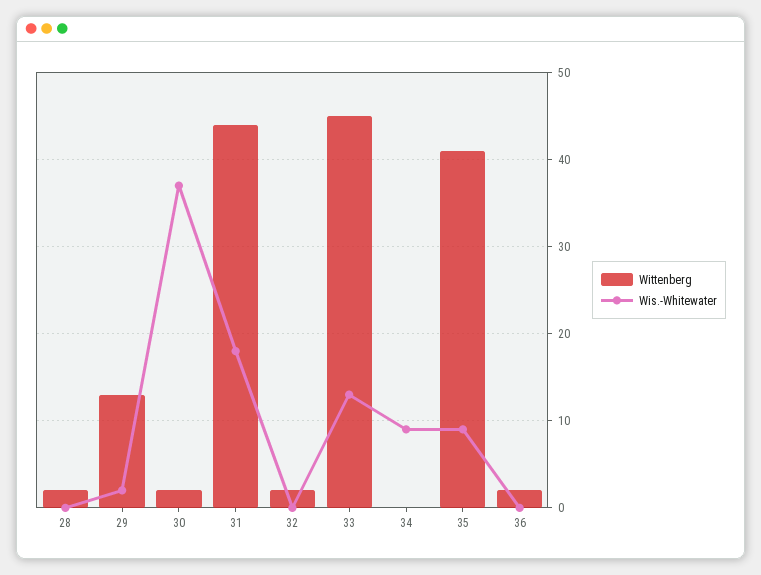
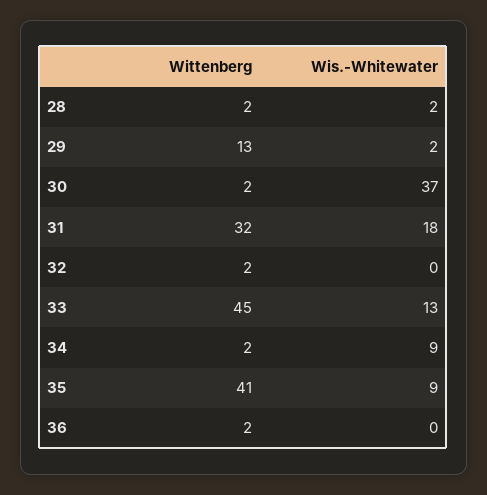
  {
    "Wittenberg": {
      "28": 2,
      "29": 13,
      "30": 2,
-     "31": 44,
+     "31": 32,
      "32": 2,
      "33": 45,
-     "34": 0,
+     "34": 2,
      "35": 41,
      "36": 2
    },
    "Wis.-Whitewater": {
-     "28": 0,
+     "28": 2,
      "29": 2,
      "30": 37,
      "31": 18,
      "32": 0,
      "33": 13,
      "34": 9,
      "35": 9,
      "36": 0
    }
  }

